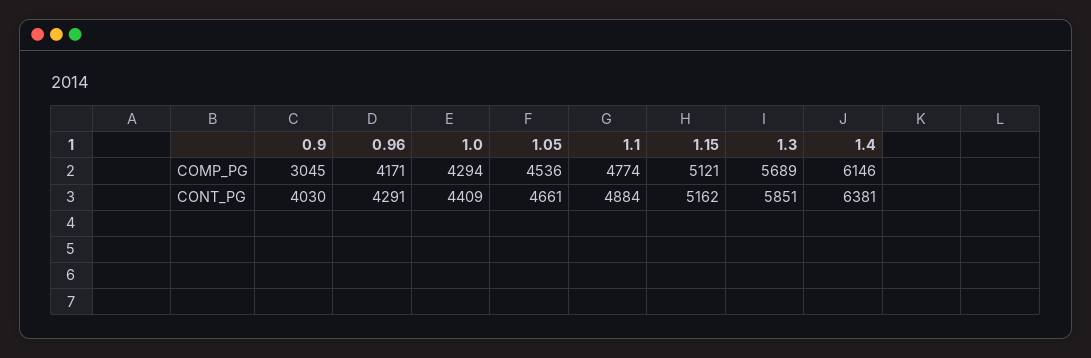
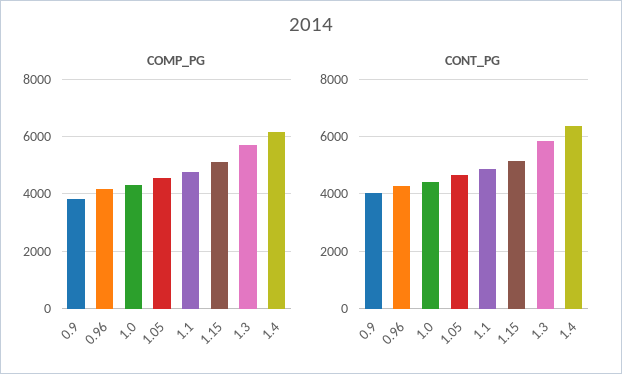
  {
    "COMP_PG": {
-     "0.9": 3045,
+     "0.9": 3750,
      "0.96": 4171,
      "1.0": 4294,
      "1.05": 4536,
      "1.1": 4774,
      "1.15": 5121,
      "1.3": 5689,
      "1.4": 6146
    },
    "CONT_PG": {
      "0.9": 4030,
      "0.96": 4291,
      "1.0": 4409,
      "1.05": 4661,
      "1.1": 4884,
      "1.15": 5162,
      "1.3": 5851,
      "1.4": 6381
    }
  }

